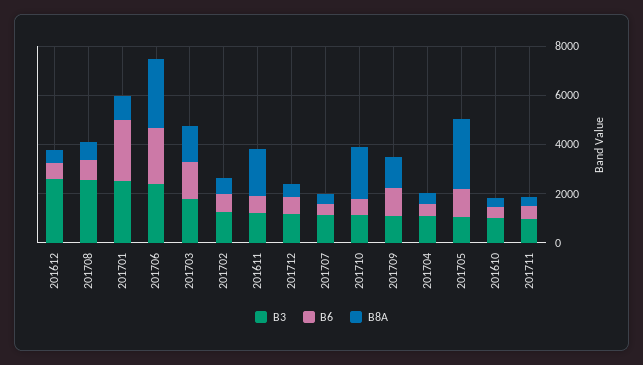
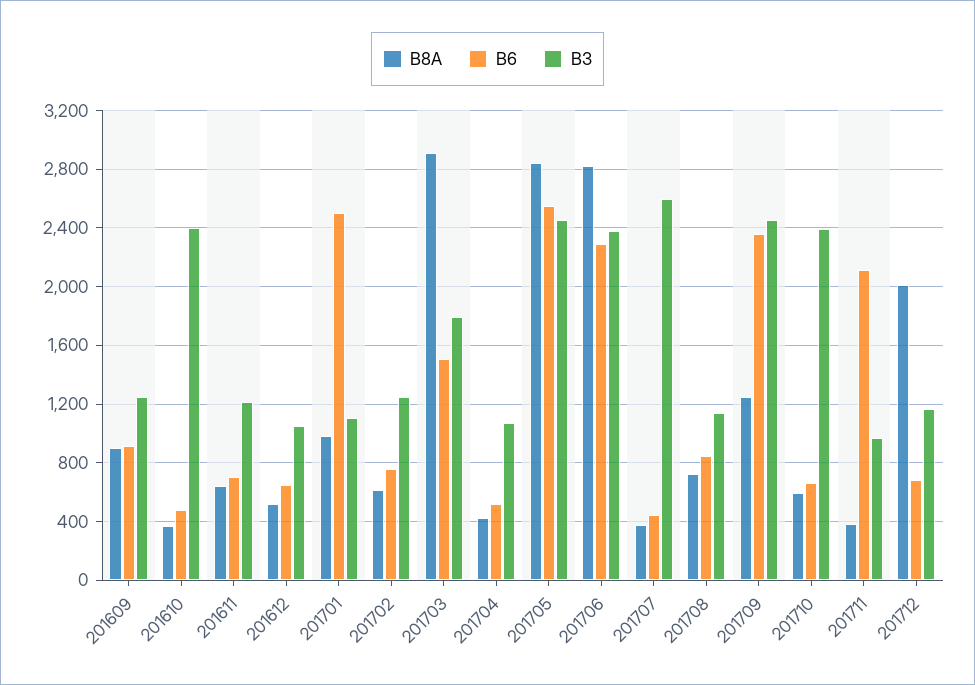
  {
    "B3": {
-     "201612": 2500,
+     "201612": 1050,
-     "201708": 2500,
+     "201708": 1150,
-     "201701": 2500,
+     "201701": 1100,
      "201706": 2400,
      "201703": 1800,
      "201702": 1250,
      "201611": 1200,
      "201712": 1150,
-     "201707": 1000,
+     "201707": 2600,
-     "201710": 1000,
+     "201710": 2400,
-     "201709": 1000,
+     "201709": 2450,
      "201704": 1050,
-     "201705": 1000,
+     "201705": 2450,
-     "201610": 1000,
+     "201610": 2400,
-     "201711": 950
+     "201711": 950,
+     "201609": 1250
    },
    "B6": {
      "201612": 650,
      "201708": 850,
      "201701": 2500,
      "201706": 2300,
      "201703": 1500,
      "201702": 750,
      "201611": 700,
      "201712": 700,
      "201707": 450,
      "201710": 650,
-     "201709": 1000,
+     "201709": 2350,
      "201704": 500,
-     "201705": 1000,
+     "201705": 2550,
      "201610": 500,
-     "201711": 500
+     "201711": 2100,
+     "201609": 900
    },
    "B8A": {
      "201612": 500,
      "201708": 700,
      "201701": 1000,
      "201706": 2800,
-     "201703": 1500,
+     "201703": 2900,
      "201702": 600,
-     "201611": 2000,
+     "201611": 650,
-     "201712": 500,
+     "201712": 2000,
      "201707": 400,
-     "201710": 2000,
+     "201710": 600,
      "201709": 1250,
      "201704": 450,
      "201705": 2850,
      "201610": 350,
-     "201711": 400
+     "201711": 400,
+     "201609": 900
    }
  }

